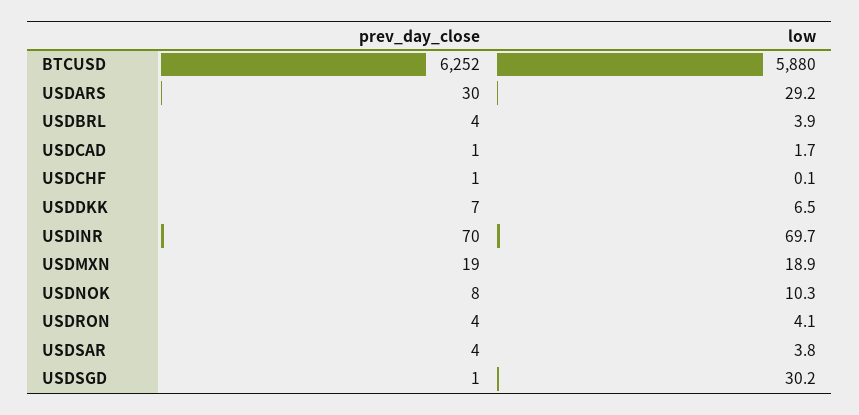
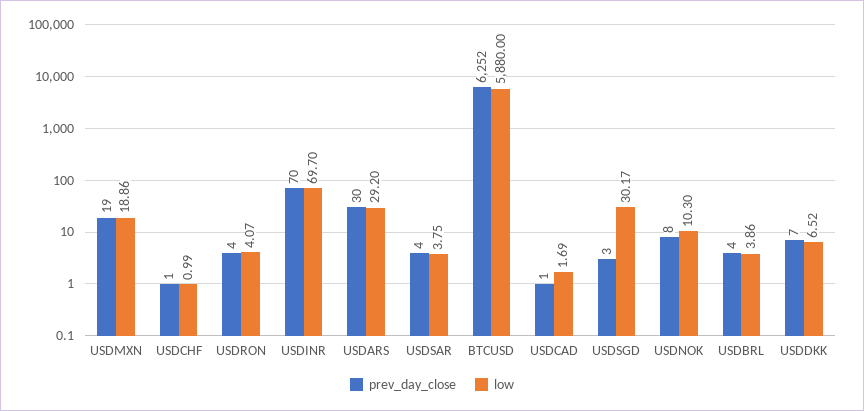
  {
    "prev_day_close": {
      "BTCUSD": 6252,
      "USDARS": 30,
      "USDBRL": 4,
      "USDCAD": 1,
      "USDCHF": 1,
      "USDDKK": 7,
      "USDINR": 70,
      "USDMXN": 19,
      "USDNOK": 8,
      "USDRON": 4,
      "USDSAR": 4,
-     "USDSGD": 1
+     "USDSGD": 3
    },
    "low": {
      "BTCUSD": 5880,
      "USDARS": 29.2,
      "USDBRL": 3.86,
      "USDCAD": 1.69,
-     "USDCHF": 0.1,
+     "USDCHF": 0.99,
      "USDDKK": 6.52,
      "USDINR": 69.7,
      "USDMXN": 18.86,
      "USDNOK": 10.3,
      "USDRON": 4.07,
      "USDSAR": 3.75,
      "USDSGD": 30.17
    }
  }

